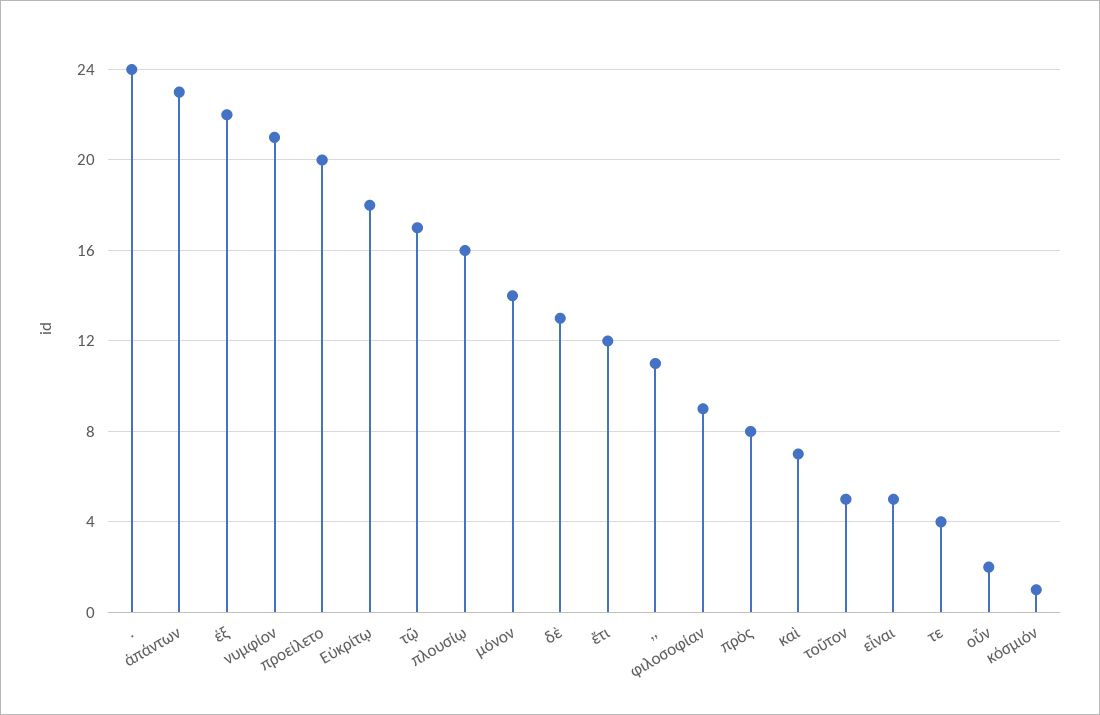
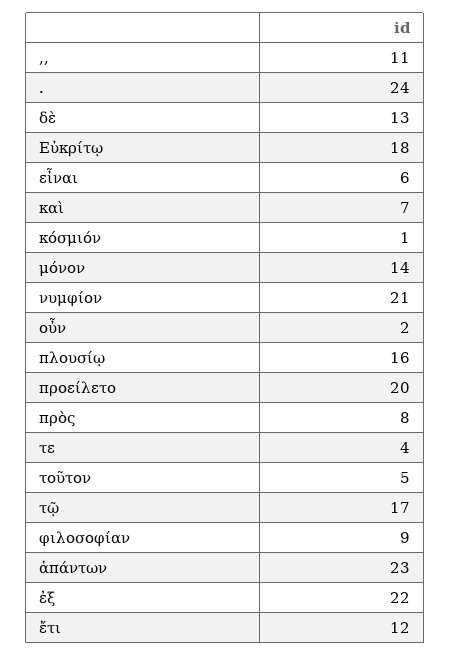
  {
    ".": 24,
    "ἁπάντων": 23,
    "ἐξ": 22,
    "νυμφίον": 21,
    "προείλετο": 20,
    "Εὐκρίτῳ": 18,
    "τῷ": 17,
    "πλουσίῳ": 16,
    "μόνον": 14,
    "δὲ": 13,
    "ἔτι": 12,
    ",,": 11,
    "φιλοσοφίαν": 9,
    "πρὸς": 8,
    "καὶ": 7,
    "τοῦτον": 5,
-   "εἶναι": 5,
+   "εἶναι": 6,
    "τε": 4,
    "οὖν": 2,
    "κόσμιόν": 1
  }

